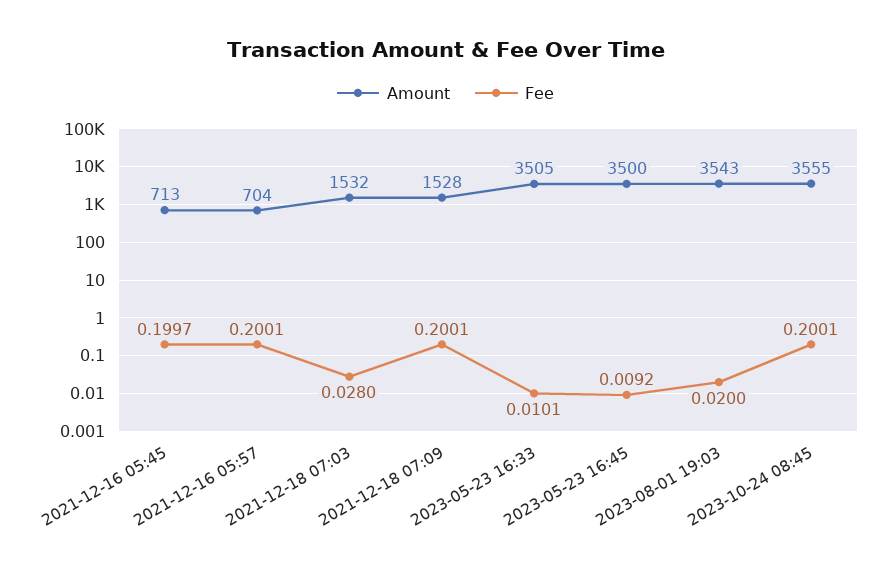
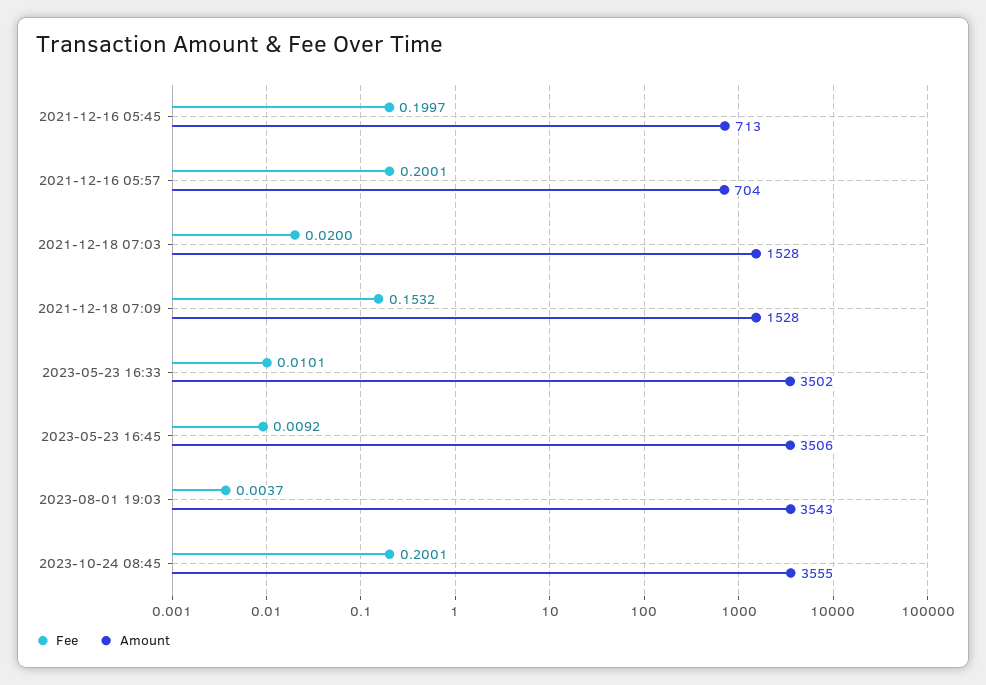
  {
    "Amount": {
      "2021-12-16 05:45": 713,
      "2021-12-16 05:57": 704,
-     "2021-12-18 07:03": 1532,
+     "2021-12-18 07:03": 1528,
      "2021-12-18 07:09": 1528,
-     "2023-05-23 16:33": 3505,
+     "2023-05-23 16:33": 3502,
-     "2023-05-23 16:45": 3500,
+     "2023-05-23 16:45": 3506,
      "2023-08-01 19:03": 3543,
      "2023-10-24 08:45": 3555
    },
    "Fee": {
      "2021-12-16 05:45": 0.1997,
      "2021-12-16 05:57": 0.2001,
-     "2021-12-18 07:03": 0.028,
+     "2021-12-18 07:03": 0.02,
-     "2021-12-18 07:09": 0.2001,
+     "2021-12-18 07:09": 0.1532,
      "2023-05-23 16:33": 0.0101,
      "2023-05-23 16:45": 0.0092,
-     "2023-08-01 19:03": 0.02,
+     "2023-08-01 19:03": 0.0037,
      "2023-10-24 08:45": 0.2001
    }
  }

